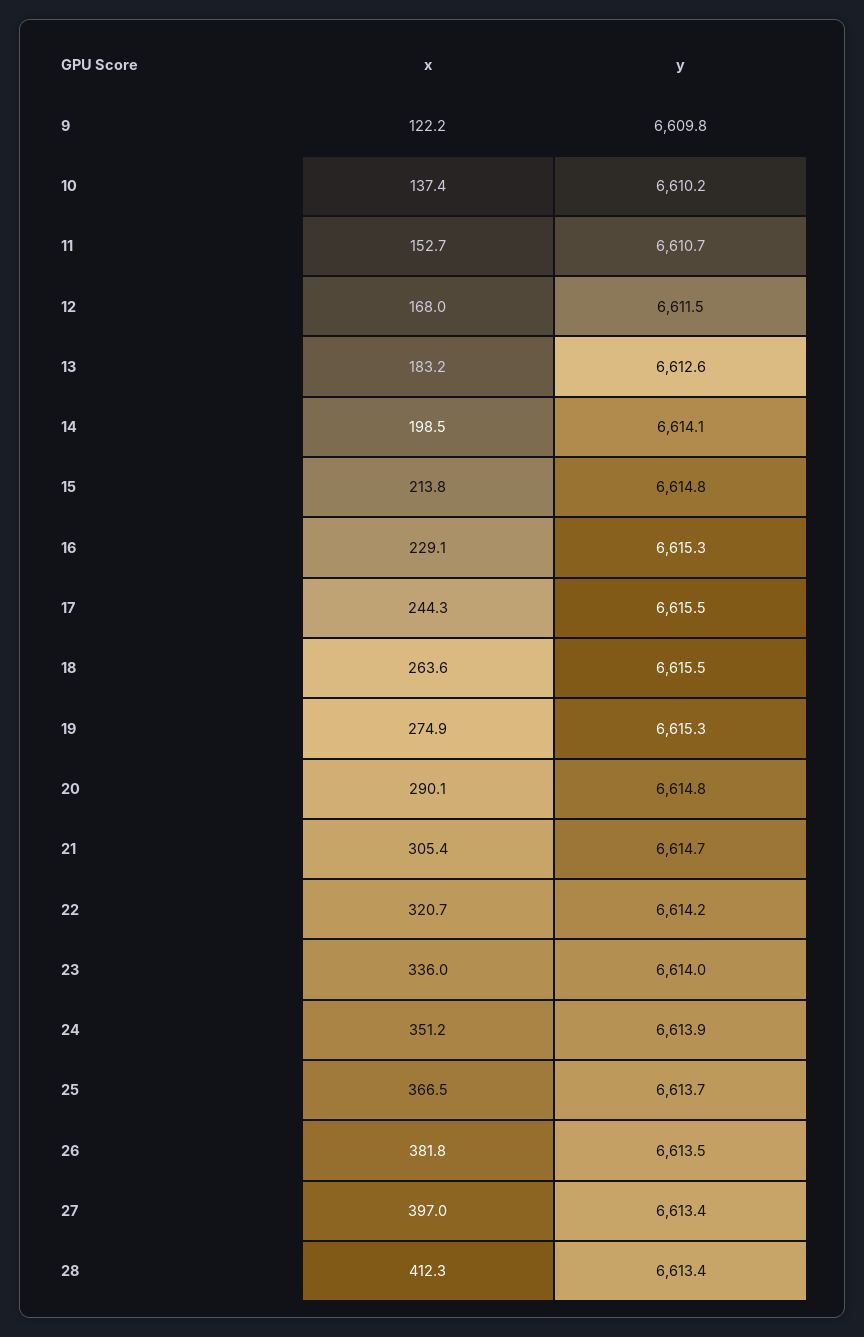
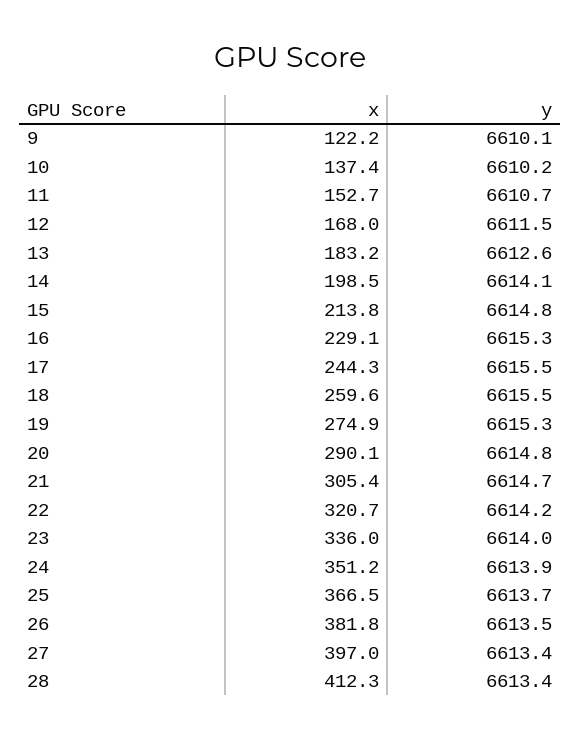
  {
    "x": {
      "9": 122.2,
      "10": 137.4,
      "11": 152.7,
      "12": 168,
      "13": 183.2,
      "14": 198.5,
      "15": 213.8,
      "16": 229.1,
      "17": 244.3,
-     "18": 263.6,
+     "18": 259.6,
      "19": 274.9,
      "20": 290.1,
      "21": 305.4,
      "22": 320.7,
      "23": 336,
      "24": 351.2,
      "25": 366.5,
      "26": 381.8,
      "27": 397,
      "28": 412.3
    },
    "y": {
-     "9": 6609.8,
+     "9": 6610.1,
      "10": 6610.2,
      "11": 6610.7,
      "12": 6611.5,
      "13": 6612.6,
      "14": 6614.1,
      "15": 6614.8,
      "16": 6615.3,
      "17": 6615.5,
      "18": 6615.5,
      "19": 6615.3,
      "20": 6614.8,
      "21": 6614.7,
      "22": 6614.2,
      "23": 6614,
      "24": 6613.9,
      "25": 6613.7,
      "26": 6613.5,
      "27": 6613.4,
      "28": 6613.4
    }
  }

